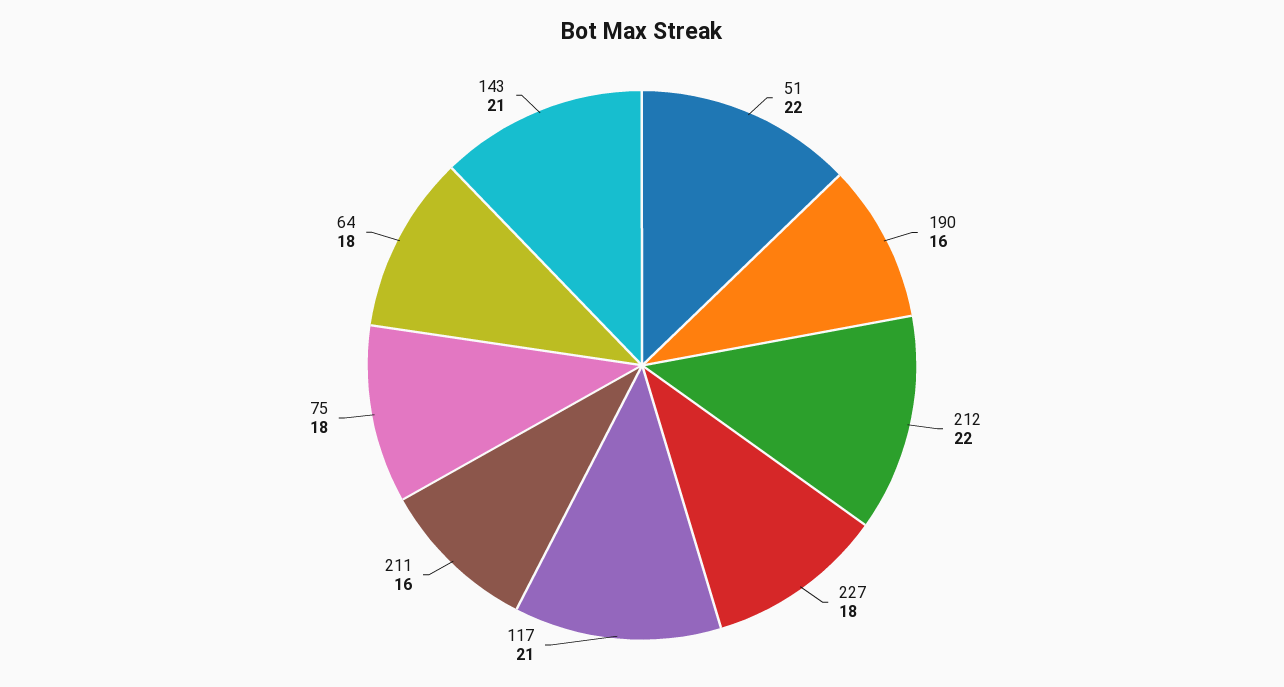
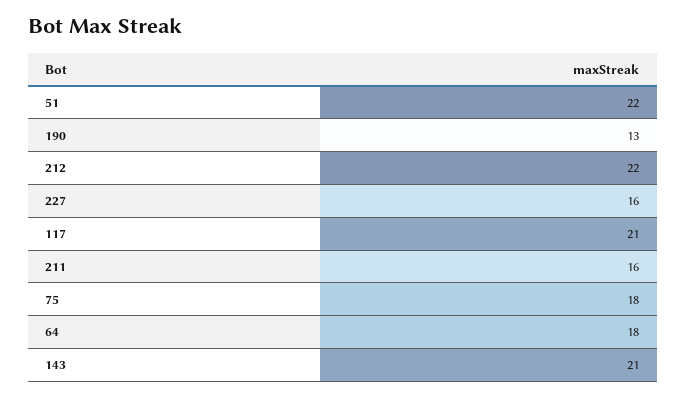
  {
    "51": 22,
-   "190": 16,
+   "190": 13,
    "212": 22,
-   "227": 18,
+   "227": 16,
    "117": 21,
    "211": 16,
    "75": 18,
    "64": 18,
    "143": 21
  }

